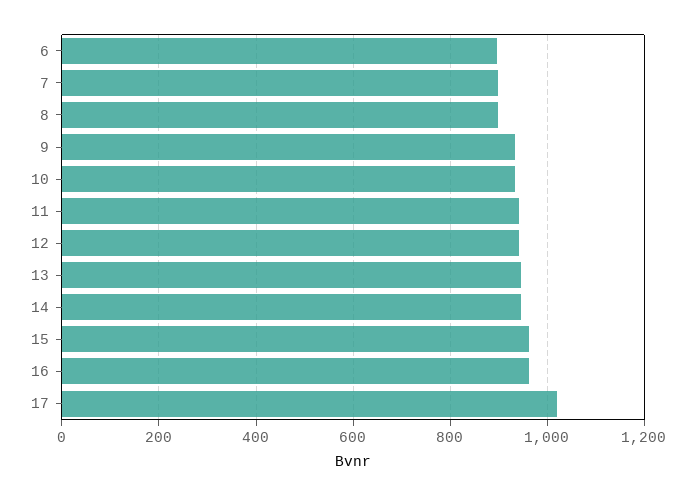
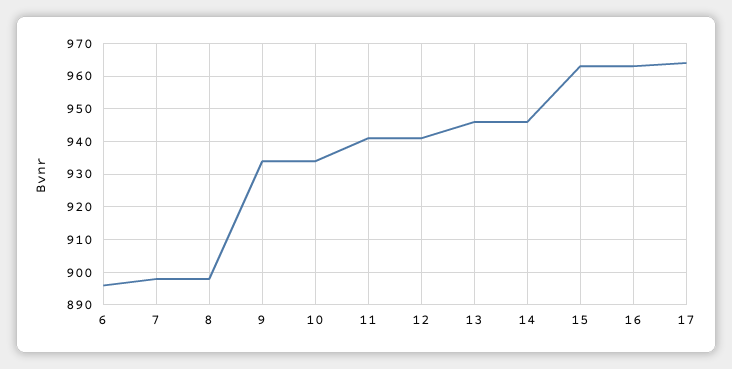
  {
    "6": 895,
    "7": 900,
    "8": 900,
    "9": 935,
    "10": 935,
    "11": 940,
    "12": 940,
    "13": 945,
    "14": 945,
    "15": 965,
    "16": 965,
-   "17": 1020
+   "17": 965
  }

